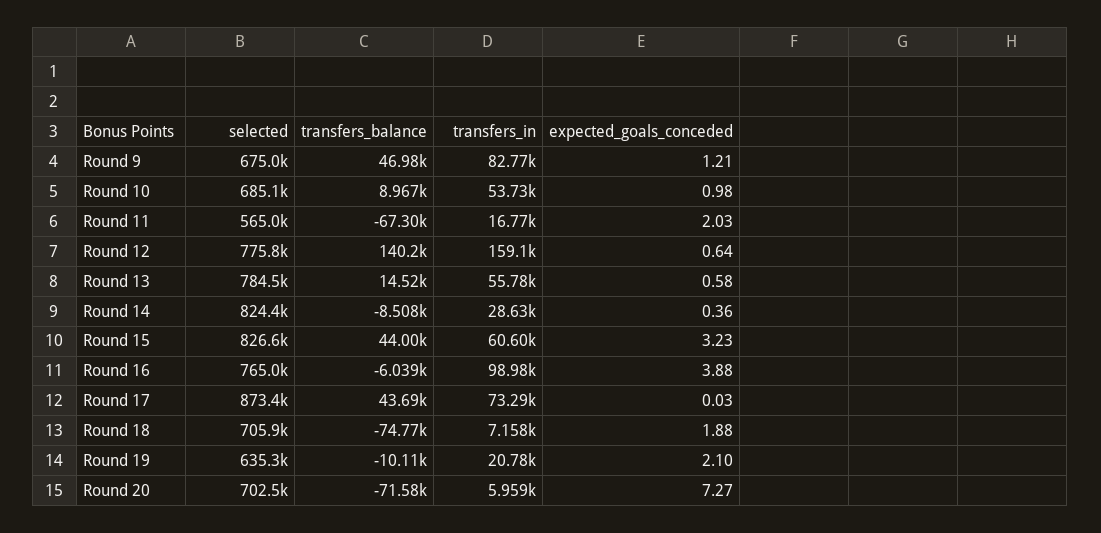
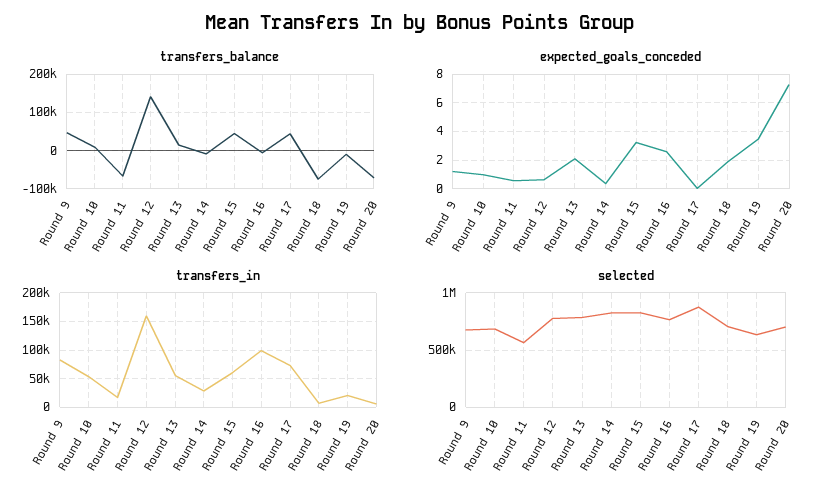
  {
    "selected": {
      "Round 9": 675000,
      "Round 10": 685100,
      "Round 11": 565000,
      "Round 12": 775800,
      "Round 13": 784500,
      "Round 14": 824400,
      "Round 15": 826600,
      "Round 16": 765000,
      "Round 17": 873400,
      "Round 18": 705900,
      "Round 19": 635300,
      "Round 20": 702500
    },
    "transfers_balance": {
      "Round 9": 46980,
      "Round 10": 8967,
      "Round 11": -67300,
      "Round 12": 140200,
      "Round 13": 14520,
      "Round 14": -8508,
      "Round 15": 44000,
      "Round 16": -6039,
      "Round 17": 43690,
      "Round 18": -74770,
      "Round 19": -10110,
      "Round 20": -71580
    },
    "transfers_in": {
      "Round 9": 82770,
      "Round 10": 53730,
      "Round 11": 16770,
      "Round 12": 159100,
      "Round 13": 55780,
      "Round 14": 28630,
      "Round 15": 60600,
      "Round 16": 98980,
      "Round 17": 73290,
      "Round 18": 7158,
      "Round 19": 20780,
      "Round 20": 5959
    },
    "expected_goals_conceded": {
      "Round 9": 1.21,
      "Round 10": 0.98,
-     "Round 11": 2.03,
+     "Round 11": 0.5,
      "Round 12": 0.64,
-     "Round 13": 0.58,
+     "Round 13": 2,
      "Round 14": 0.36,
      "Round 15": 3.23,
-     "Round 16": 3.88,
+     "Round 16": 2.5,
      "Round 17": 0.03,
      "Round 18": 1.88,
-     "Round 19": 2.1,
+     "Round 19": 3.5,
      "Round 20": 7.27
    }
  }

